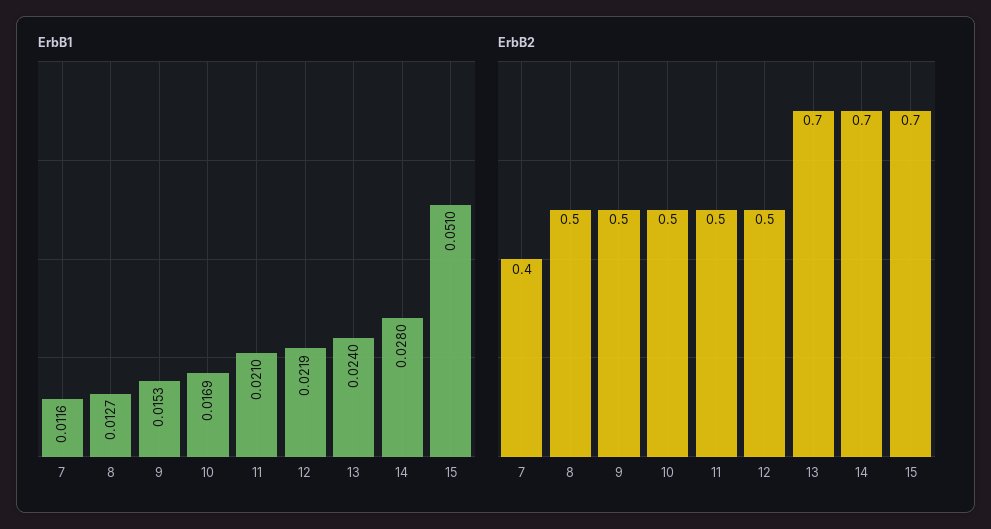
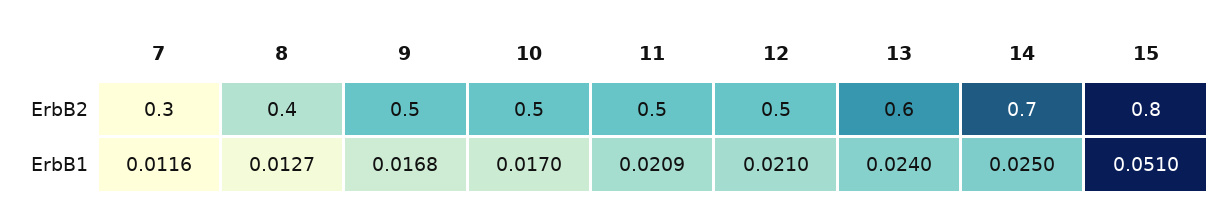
  {
    "ErbB1": {
      "7": 0.0116,
      "8": 0.0127,
-     "9": 0.0153,
+     "9": 0.0168,
-     "10": 0.0169,
+     "10": 0.017,
-     "11": 0.021,
+     "11": 0.0209,
-     "12": 0.0219,
+     "12": 0.021,
      "13": 0.024,
-     "14": 0.028,
+     "14": 0.025,
      "15": 0.051
    },
    "ErbB2": {
-     "7": 0.4,
+     "7": 0.3,
-     "8": 0.5,
+     "8": 0.4,
      "9": 0.5,
      "10": 0.5,
      "11": 0.5,
      "12": 0.5,
-     "13": 0.7,
+     "13": 0.6,
      "14": 0.7,
-     "15": 0.7
+     "15": 0.8
    }
  }

